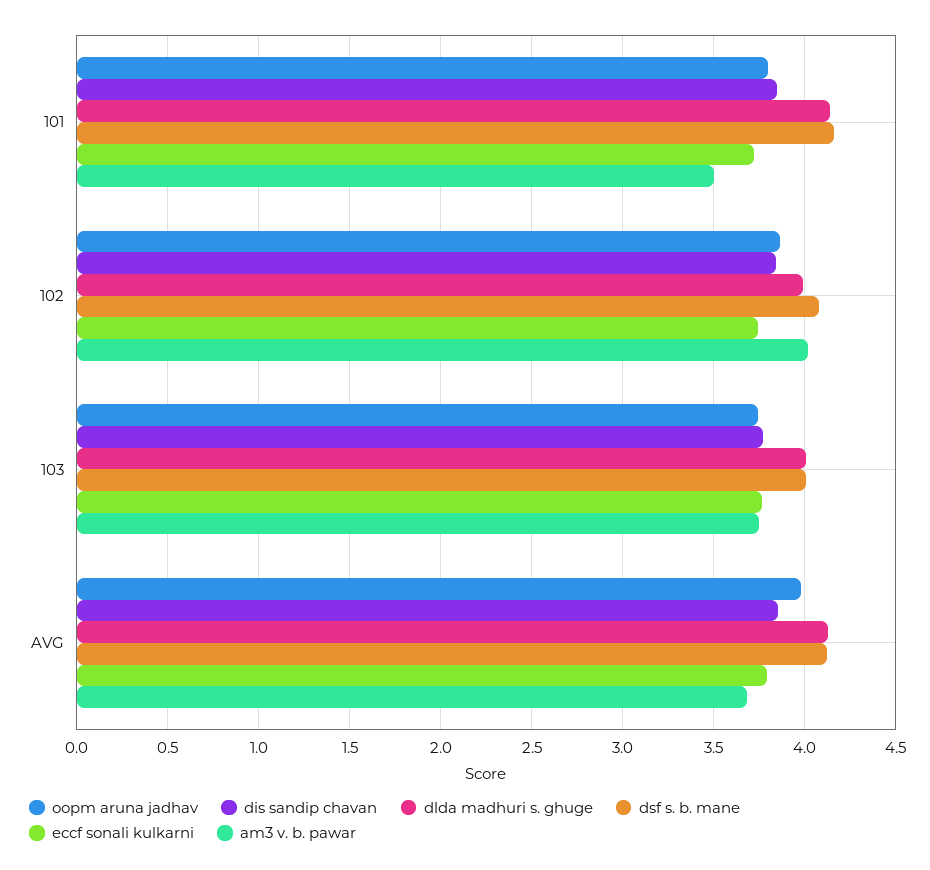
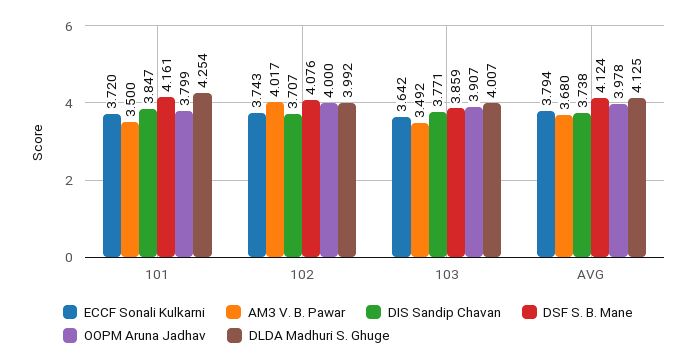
  {
    "oopm aruna jadhav": {
      "101": 3.799,
-     "102": 3.85,
+     "102": 4,
-     "103": 3.75,
+     "103": 3.907,
      "AVG": 3.978
    },
    "dis sandip chavan": {
      "101": 3.847,
-     "102": 3.85,
+     "102": 3.707,
      "103": 3.771,
-     "AVG": 3.85
+     "AVG": 3.738
    },
    "dlda madhuri s. ghuge": {
-     "101": 4.15,
+     "101": 4.254,
      "102": 3.992,
      "103": 4.007,
      "AVG": 4.125
    },
    "dsf s. b. mane": {
      "101": 4.161,
      "102": 4.076,
-     "103": 4,
+     "103": 3.859,
      "AVG": 4.124
    },
    "eccf sonali kulkarni": {
      "101": 3.72,
      "102": 3.743,
-     "103": 3.75,
+     "103": 3.642,
      "AVG": 3.794
    },
    "am3 v. b. pawar": {
      "101": 3.5,
      "102": 4.017,
-     "103": 3.75,
+     "103": 3.492,
      "AVG": 3.68
    }
  }

